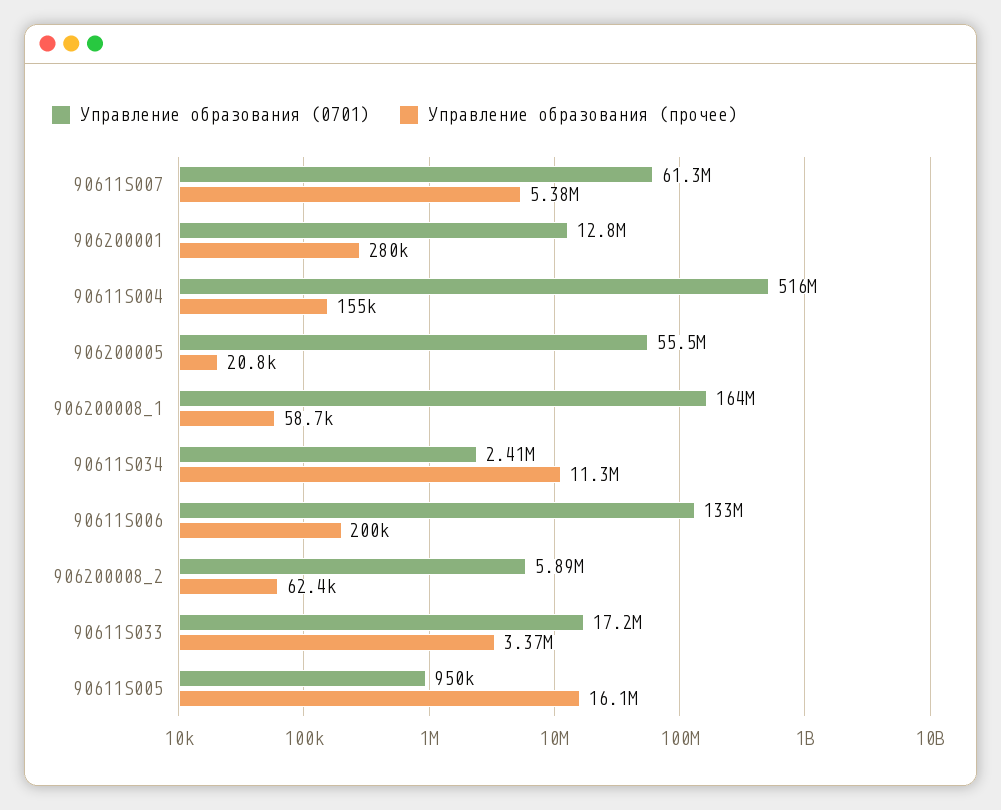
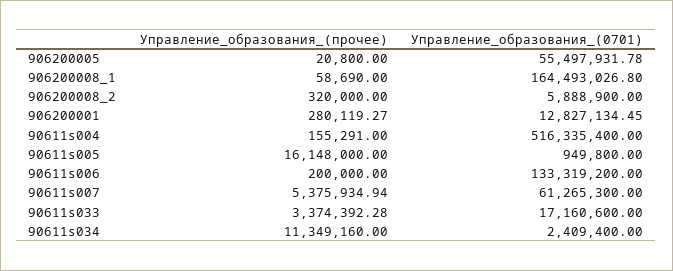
  {
    "Управление образования (0701)": {
      "90611S007": 61265300,
      "906200001": 12827134.45,
      "90611S004": 516335400,
      "906200005": 55497931.78,
      "906200008_1": 164493026.8,
      "90611S034": 2409400,
      "90611S006": 133319200,
      "906200008_2": 5888900,
      "90611S033": 17160600,
      "90611S005": 949800
    },
    "Управление образования (прочее)": {
      "90611S007": 5375934.94,
      "906200001": 280119.27,
      "90611S004": 155291,
      "906200005": 20800,
      "906200008_1": 58690,
      "90611S034": 11349160,
      "90611S006": 200000,
-     "906200008_2": 62400,
+     "906200008_2": 320000,
      "90611S033": 3374392.28,
      "90611S005": 16148000
    }
  }

